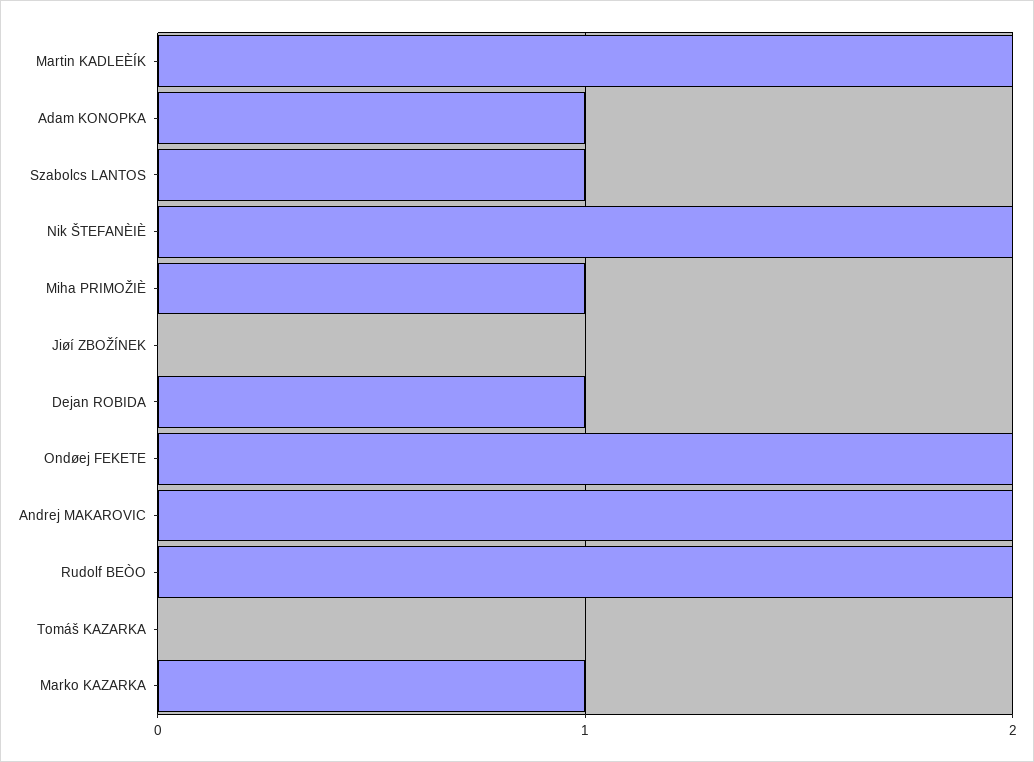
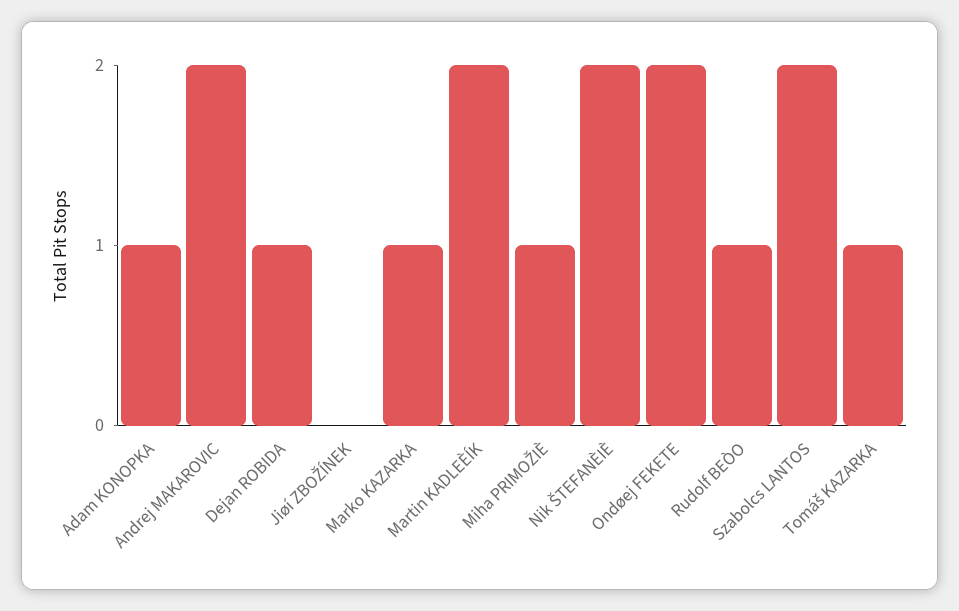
  {
    "Martin KADLEÈÍK": 2,
    "Adam KONOPKA": 1,
-   "Szabolcs LANTOS": 1,
+   "Szabolcs LANTOS": 2,
    "Nik ŠTEFANÈIÈ": 2,
    "Miha PRIMOŽIÈ": 1,
    "Jiøí ZBOŽÍNEK": 0,
    "Dejan ROBIDA": 1,
    "Ondøej FEKETE": 2,
    "Andrej MAKAROVIC": 2,
-   "Rudolf BEÒO": 2,
+   "Rudolf BEÒO": 1,
-   "Tomáš KAZARKA": 0,
+   "Tomáš KAZARKA": 1,
    "Marko KAZARKA": 1
  }

